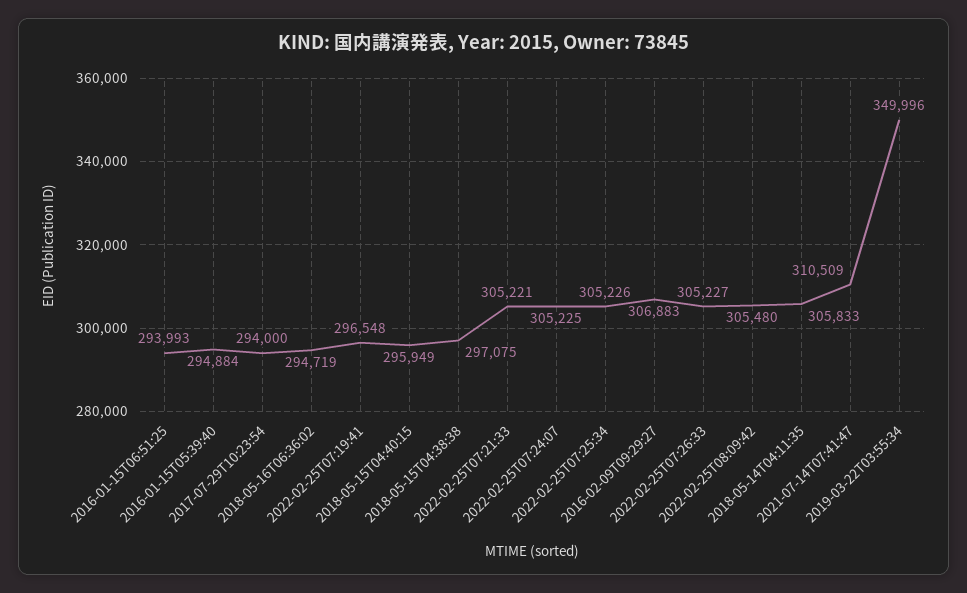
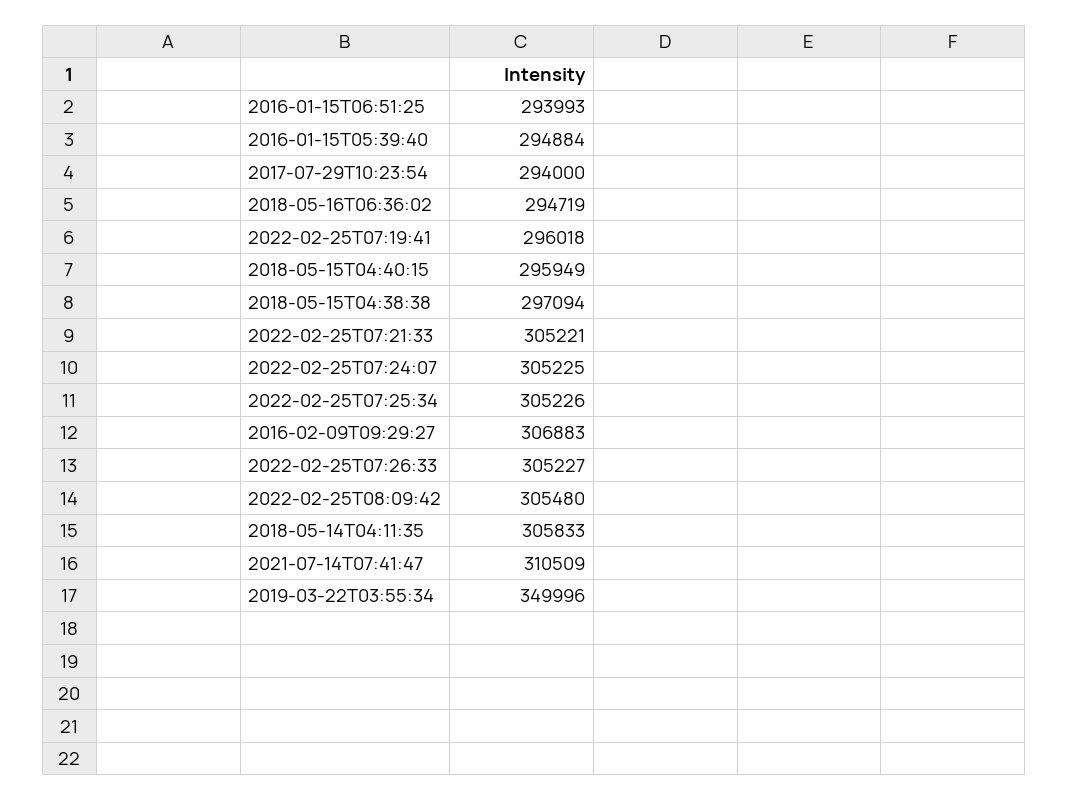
  {
    "2016-01-15T06:51:25": 293993,
    "2016-01-15T05:39:40": 294884,
    "2017-07-29T10:23:54": 294000,
    "2018-05-16T06:36:02": 294719,
-   "2022-02-25T07:19:41": 296548,
+   "2022-02-25T07:19:41": 296018,
    "2018-05-15T04:40:15": 295949,
-   "2018-05-15T04:38:38": 297075,
+   "2018-05-15T04:38:38": 297094,
    "2022-02-25T07:21:33": 305221,
    "2022-02-25T07:24:07": 305225,
    "2022-02-25T07:25:34": 305226,
    "2016-02-09T09:29:27": 306883,
    "2022-02-25T07:26:33": 305227,
    "2022-02-25T08:09:42": 305480,
    "2018-05-14T04:11:35": 305833,
    "2021-07-14T07:41:47": 310509,
    "2019-03-22T03:55:34": 349996
  }

